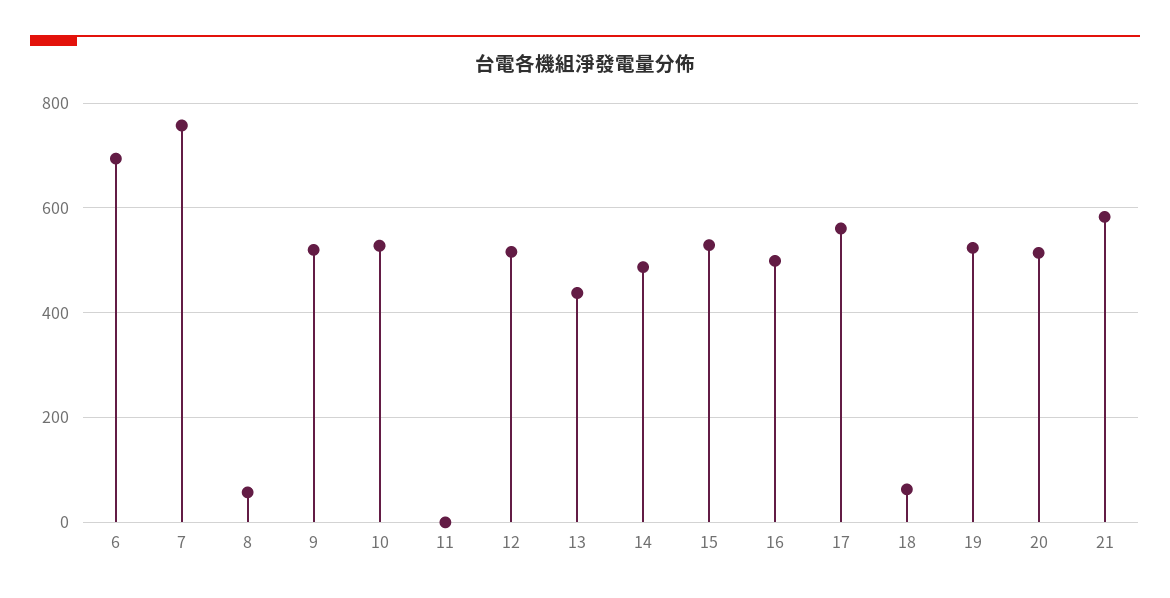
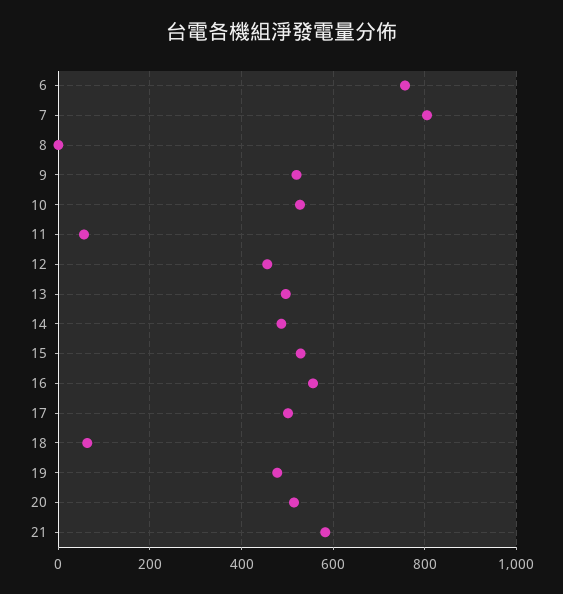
  {
-   "6": 700,
+   "6": 760,
-   "7": 760,
+   "7": 800,
-   "8": 60,
+   "8": 0,
    "9": 520,
    "10": 520,
-   "11": 0,
+   "11": 60,
-   "12": 520,
+   "12": 460,
-   "13": 440,
+   "13": 500,
    "14": 480,
    "15": 520,
-   "16": 500,
+   "16": 560,
-   "17": 560,
+   "17": 500,
    "18": 60,
-   "19": 520,
+   "19": 480,
    "20": 520,
    "21": 580
  }

